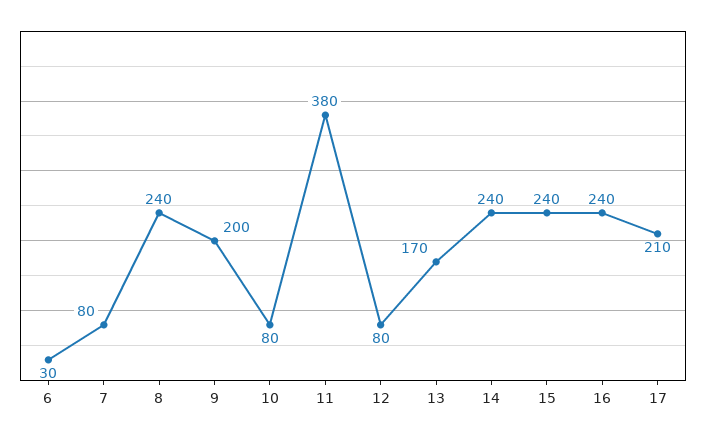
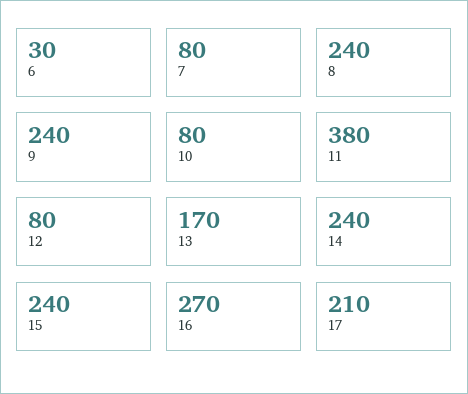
  {
    "6": 30,
    "7": 80,
    "8": 240,
-   "9": 200,
+   "9": 240,
    "10": 80,
    "11": 380,
    "12": 80,
    "13": 170,
    "14": 240,
    "15": 240,
-   "16": 240,
+   "16": 270,
    "17": 210
  }

